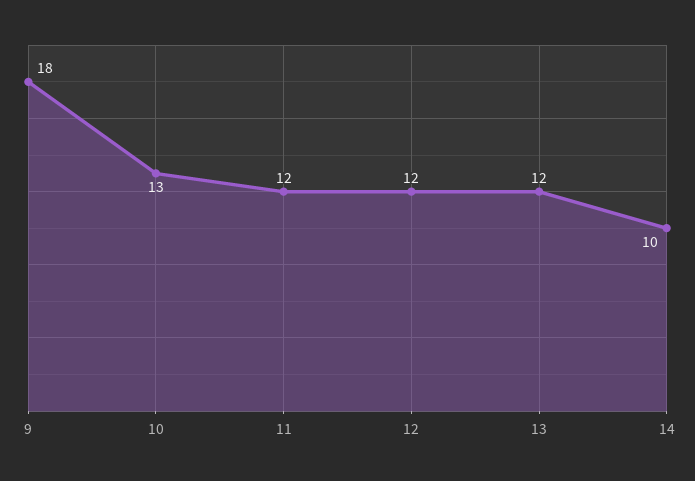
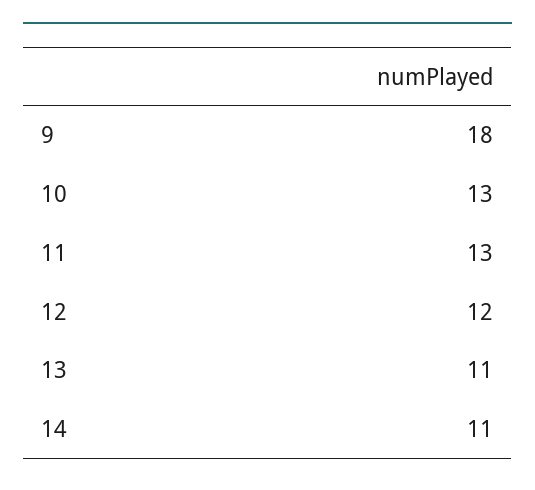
  {
    "9": 18,
    "10": 13,
-   "11": 12,
+   "11": 13,
    "12": 12,
-   "13": 12,
+   "13": 11,
-   "14": 10
+   "14": 11
  }

